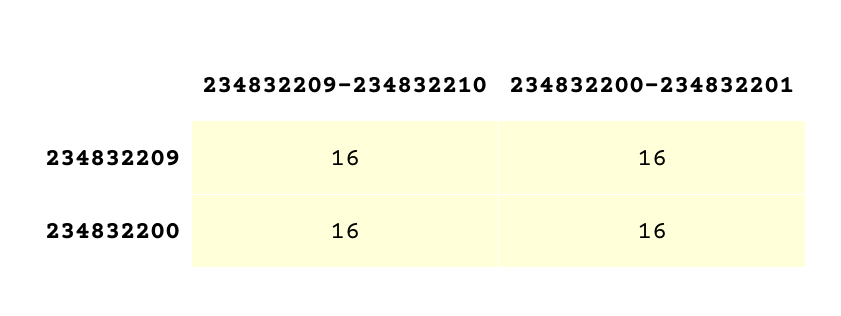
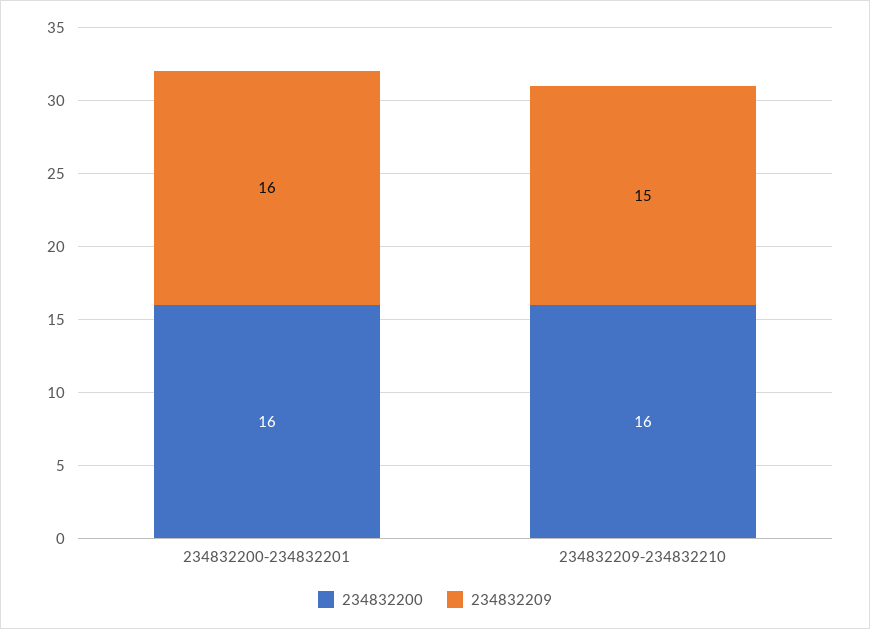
  {
    "234832209": {
-     "234832209-234832210": 16,
+     "234832209-234832210": 15,
      "234832200-234832201": 16
    },
    "234832200": {
      "234832209-234832210": 16,
      "234832200-234832201": 16
    }
  }

